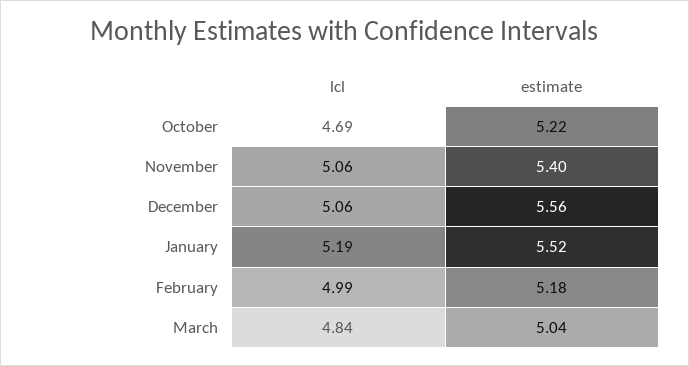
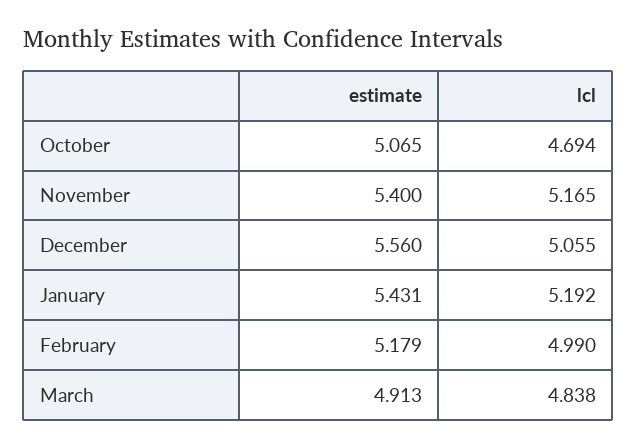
  {
    "lcl": {
      "October": 4.694,
-     "November": 5.06,
+     "November": 5.165,
      "December": 5.055,
      "January": 5.192,
      "February": 4.99,
      "March": 4.838
    },
    "estimate": {
-     "October": 5.22,
+     "October": 5.065,
      "November": 5.4,
      "December": 5.56,
-     "January": 5.52,
+     "January": 5.431,
      "February": 5.179,
-     "March": 5.04
+     "March": 4.913
    }
  }

